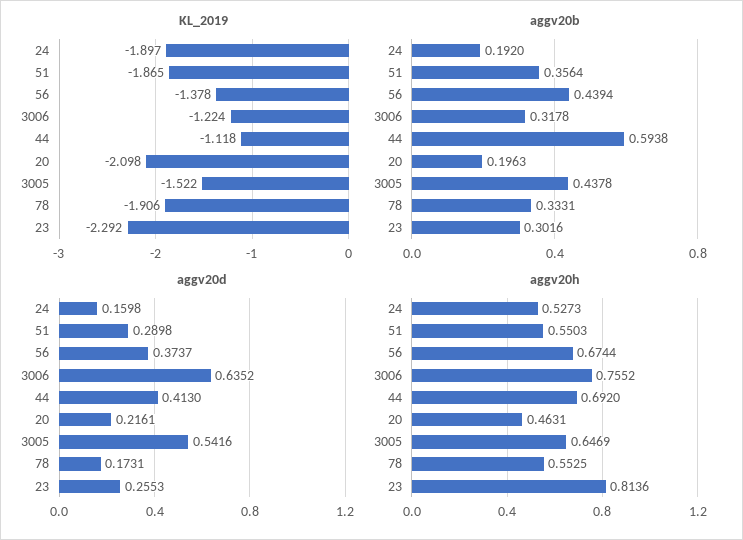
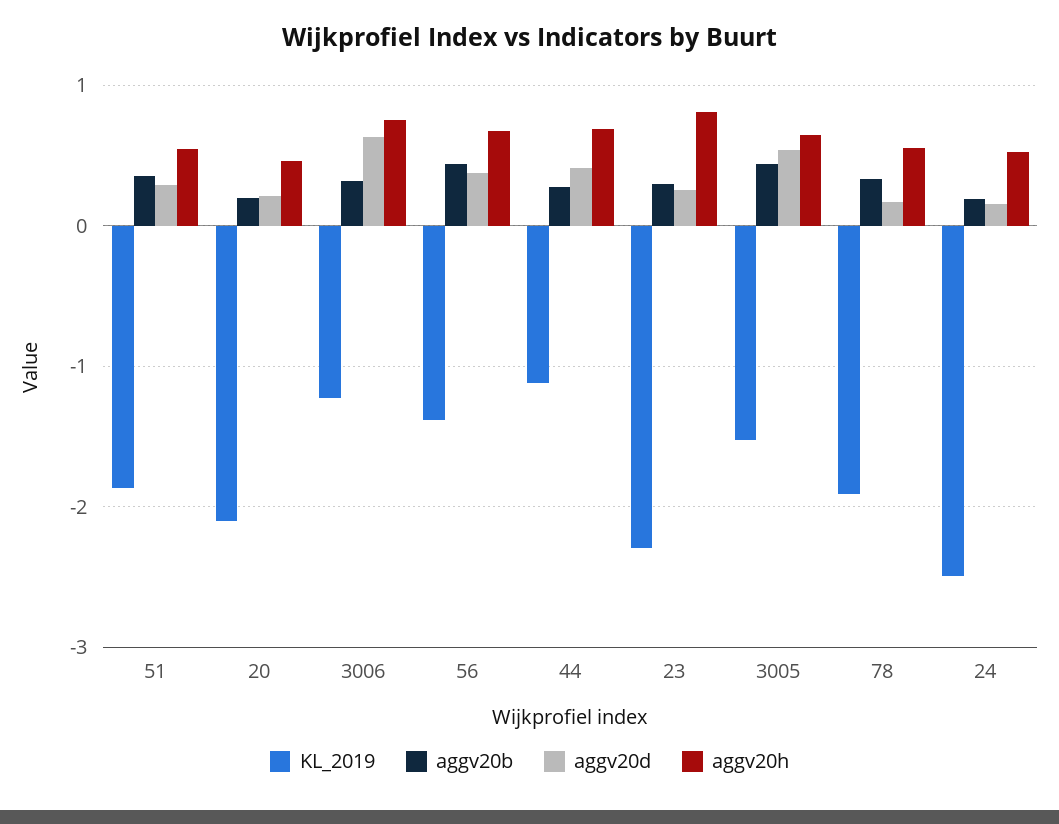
  {
    "KL_2019": {
-     "24": -1.897,
+     "24": -2.5,
      "51": -1.865,
      "56": -1.378,
      "3006": -1.224,
      "44": -1.118,
      "20": -2.098,
      "3005": -1.522,
      "78": -1.906,
      "23": -2.292
    },
    "aggv20b": {
      "24": 0.192,
      "51": 0.3564,
      "56": 0.4394,
      "3006": 0.3178,
-     "44": 0.5938,
+     "44": 0.3,
      "20": 0.1963,
      "3005": 0.4378,
      "78": 0.3331,
      "23": 0.3016
    },
    "aggv20d": {
      "24": 0.1598,
      "51": 0.2898,
      "56": 0.3737,
      "3006": 0.6352,
      "44": 0.413,
      "20": 0.2161,
      "3005": 0.5416,
      "78": 0.1731,
      "23": 0.2553
    },
    "aggv20h": {
      "24": 0.5273,
      "51": 0.5503,
      "56": 0.6744,
      "3006": 0.7552,
      "44": 0.692,
      "20": 0.4631,
      "3005": 0.6469,
      "78": 0.5525,
      "23": 0.8136
    }
  }

